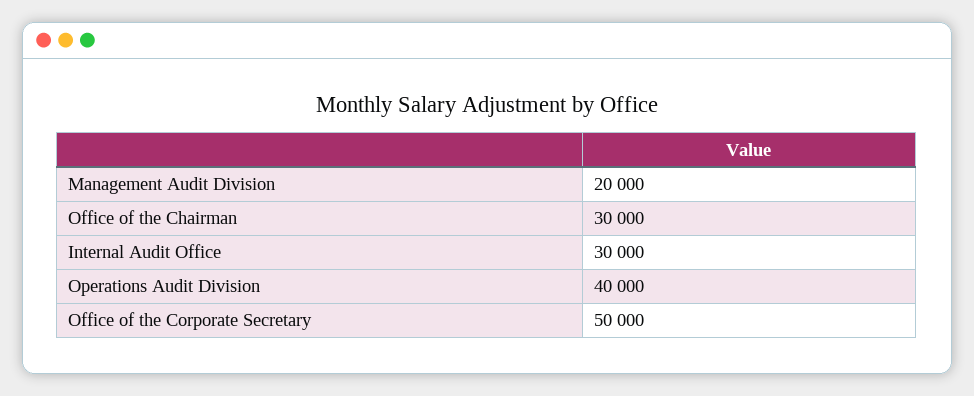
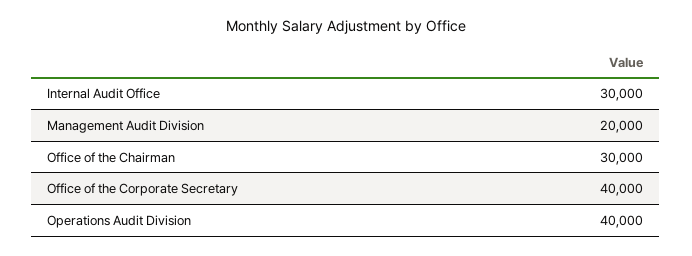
  {
    "Management Audit Division": 20000,
    "Office of the Chairman": 30000,
    "Internal Audit Office": 30000,
    "Operations Audit Division": 40000,
-   "Office of the Corporate Secretary": 50000
+   "Office of the Corporate Secretary": 40000
  }

